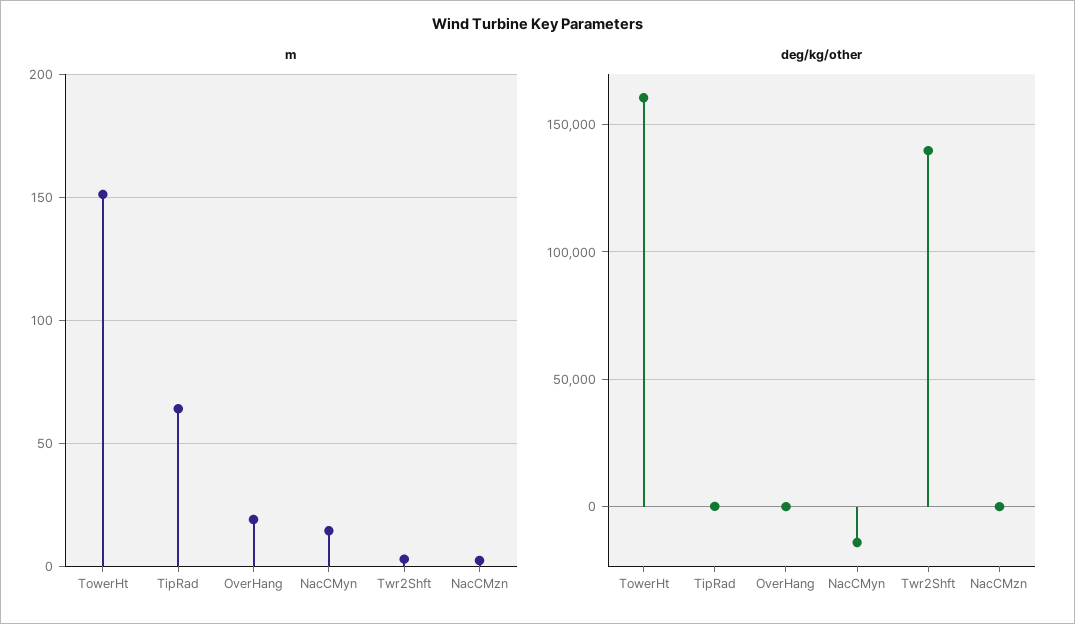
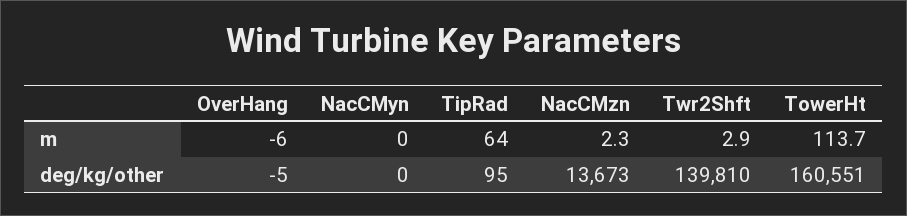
  {
    "m": {
-     "TowerHt": 150,
+     "TowerHt": 113.7,
      "TipRad": 64,
-     "OverHang": 20,
+     "OverHang": -6,
-     "NacCMyn": 15,
+     "NacCMyn": 0,
      "Twr2Shft": 2.9,
      "NacCMzn": 2.3
    },
    "deg/kg/other": {
      "TowerHt": 160551,
      "TipRad": 95,
      "OverHang": -5,
-     "NacCMyn": -15000,
+     "NacCMyn": 0,
      "Twr2Shft": 139810,
-     "NacCMzn": 0
+     "NacCMzn": 13673
    }
  }

